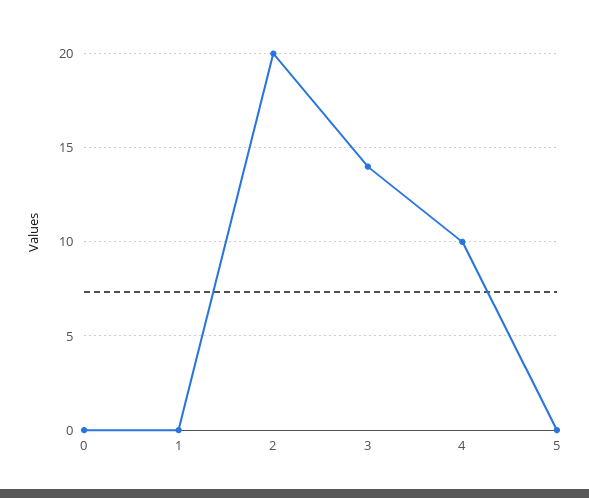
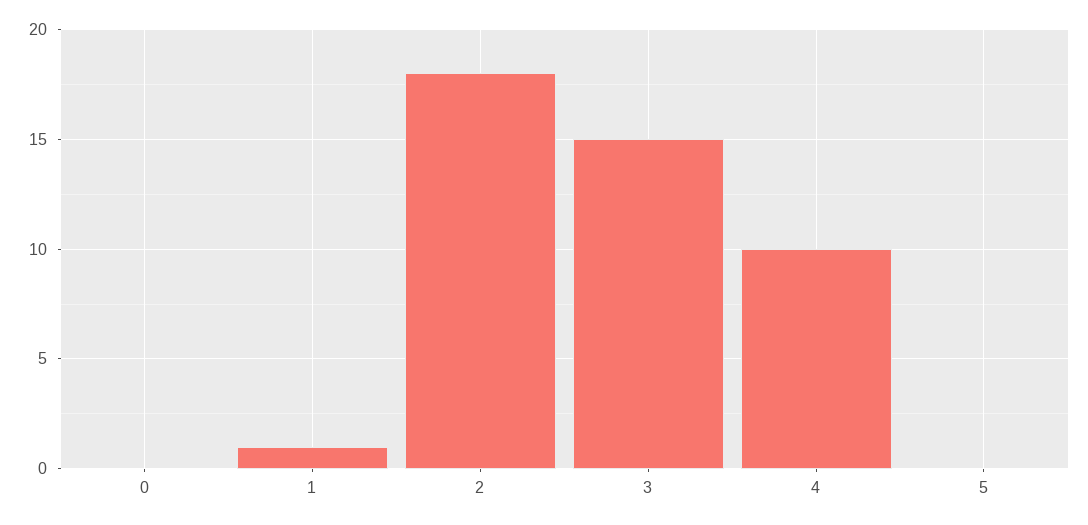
  {
    "0": 0,
-   "1": 0,
+   "1": 1,
-   "2": 20,
+   "2": 18,
-   "3": 14,
+   "3": 15,
    "4": 10,
    "5": 0
  }

